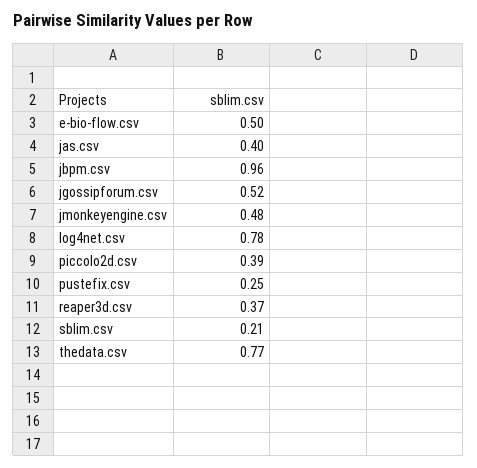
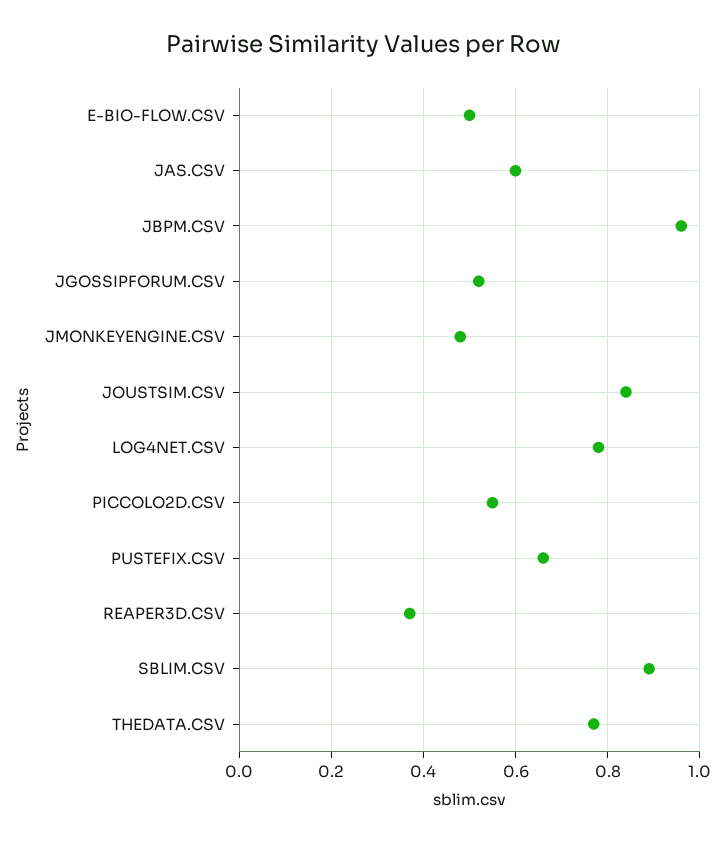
  {
    "e-bio-flow.csv": 0.5,
-   "jas.csv": 0.4,
+   "jas.csv": 0.6,
    "jbpm.csv": 0.96,
    "jgossipforum.csv": 0.52,
    "jmonkeyengine.csv": 0.48,
    "log4net.csv": 0.78,
-   "piccolo2d.csv": 0.39,
+   "piccolo2d.csv": 0.55,
-   "pustefix.csv": 0.25,
+   "pustefix.csv": 0.65,
    "reaper3d.csv": 0.37,
-   "sblim.csv": 0.21,
+   "sblim.csv": 0.9,
-   "thedata.csv": 0.77
+   "thedata.csv": 0.77,
+   "JOUSTSIM.CSV": 0.85
  }

